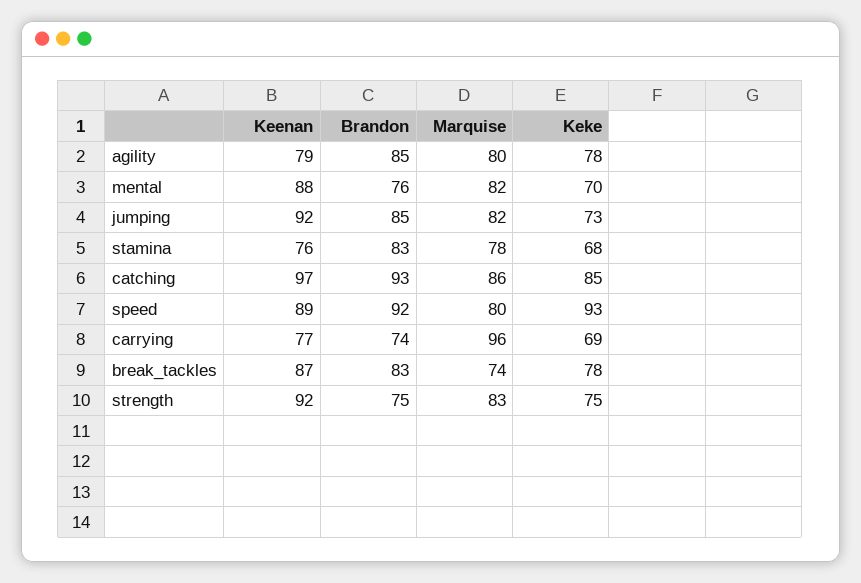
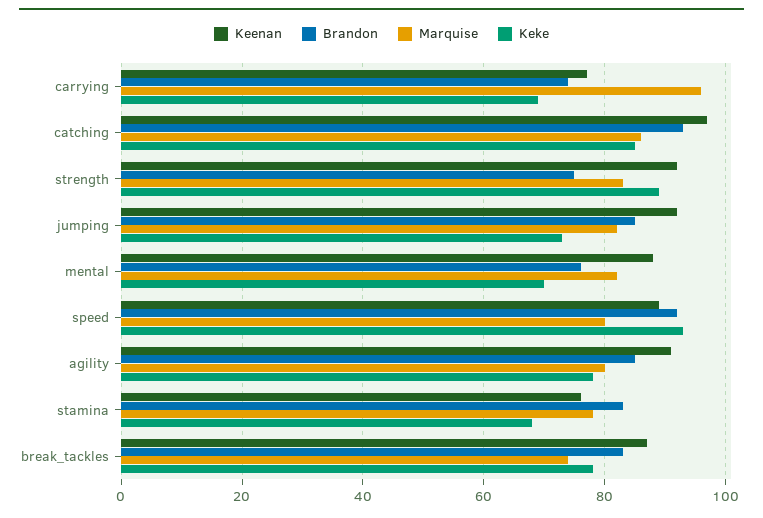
  {
    "Keenan": {
-     "agility": 79,
+     "agility": 90,
      "mental": 88,
      "jumping": 92,
      "stamina": 76,
      "catching": 97,
      "speed": 89,
      "carrying": 77,
      "break_tackles": 87,
      "strength": 92
    },
    "Brandon": {
      "agility": 85,
      "mental": 76,
      "jumping": 85,
      "stamina": 83,
      "catching": 93,
      "speed": 92,
      "carrying": 74,
      "break_tackles": 83,
      "strength": 75
    },
    "Marquise": {
      "agility": 80,
      "mental": 82,
      "jumping": 82,
      "stamina": 78,
      "catching": 86,
      "speed": 80,
      "carrying": 96,
      "break_tackles": 74,
      "strength": 83
    },
    "Keke": {
      "agility": 78,
      "mental": 70,
      "jumping": 73,
      "stamina": 68,
      "catching": 85,
      "speed": 93,
      "carrying": 69,
      "break_tackles": 78,
-     "strength": 75
+     "strength": 90
    }
  }

